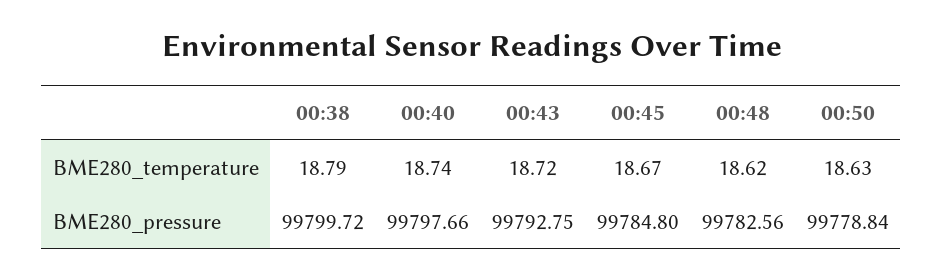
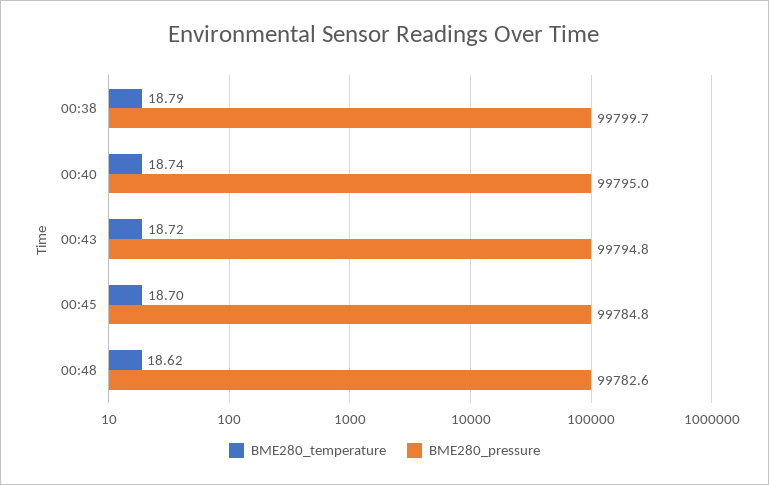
  {
    "BME280_temperature": {
      "00:38": 18.79,
      "00:40": 18.74,
      "00:43": 18.72,
-     "00:45": 18.67,
+     "00:45": 18.7,
-     "00:48": 18.62,
+     "00:48": 18.62
-     "00:50": 18.63
    },
    "BME280_pressure": {
      "00:38": 99799.72,
-     "00:40": 99797.66,
+     "00:40": 99795,
-     "00:43": 99792.75,
+     "00:43": 99794.8,
      "00:45": 99784.8,
-     "00:48": 99782.56,
+     "00:48": 99782.56
-     "00:50": 99778.84
    }
  }

